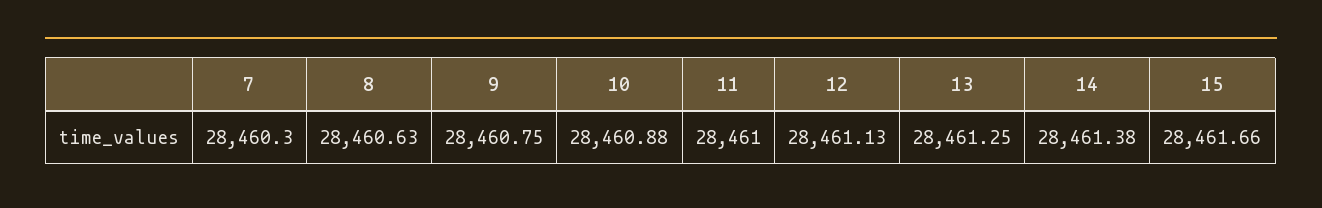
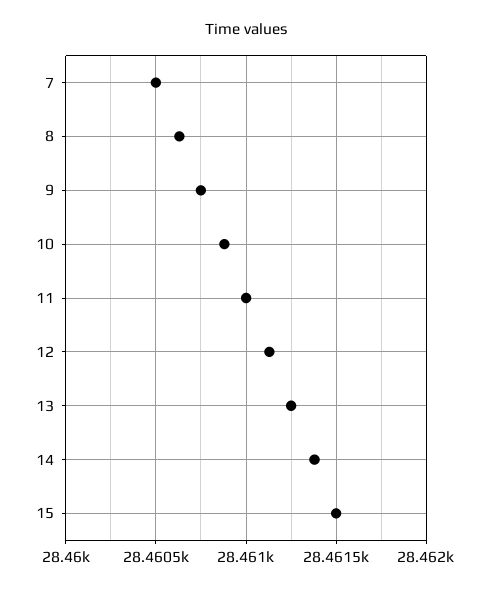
  {
-   "7": 28460.3,
+   "7": 28460.5,
    "8": 28460.63,
    "9": 28460.75,
    "10": 28460.88,
    "11": 28461,
    "12": 28461.13,
    "13": 28461.25,
    "14": 28461.38,
-   "15": 28461.66
+   "15": 28461.5
  }

